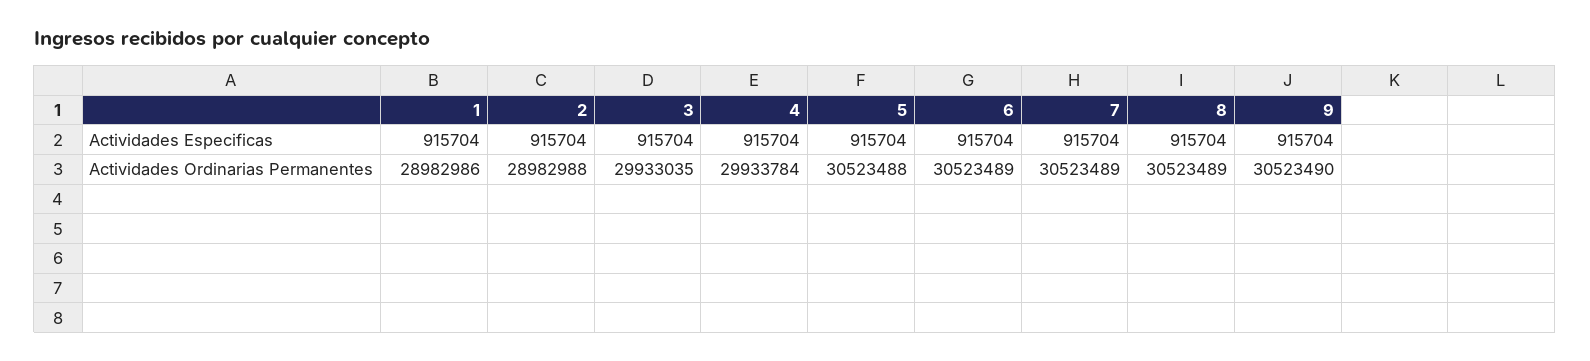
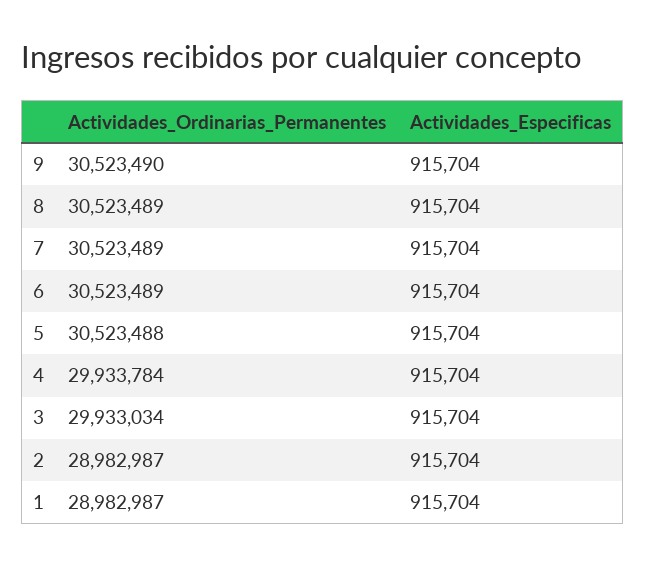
  {
    "1": {
      "Actividades Especificas": 915704,
-     "Actividades Ordinarias Permanentes": 28982986
+     "Actividades Ordinarias Permanentes": 28982987
    },
    "2": {
      "Actividades Especificas": 915704,
-     "Actividades Ordinarias Permanentes": 28982988
+     "Actividades Ordinarias Permanentes": 28982987
    },
    "3": {
      "Actividades Especificas": 915704,
-     "Actividades Ordinarias Permanentes": 29933035
+     "Actividades Ordinarias Permanentes": 29933034
    },
    "4": {
      "Actividades Especificas": 915704,
      "Actividades Ordinarias Permanentes": 29933784
    },
    "5": {
      "Actividades Especificas": 915704,
      "Actividades Ordinarias Permanentes": 30523488
    },
    "6": {
      "Actividades Especificas": 915704,
      "Actividades Ordinarias Permanentes": 30523489
    },
    "7": {
      "Actividades Especificas": 915704,
      "Actividades Ordinarias Permanentes": 30523489
    },
    "8": {
      "Actividades Especificas": 915704,
      "Actividades Ordinarias Permanentes": 30523489
    },
    "9": {
      "Actividades Especificas": 915704,
      "Actividades Ordinarias Permanentes": 30523490
    }
  }

